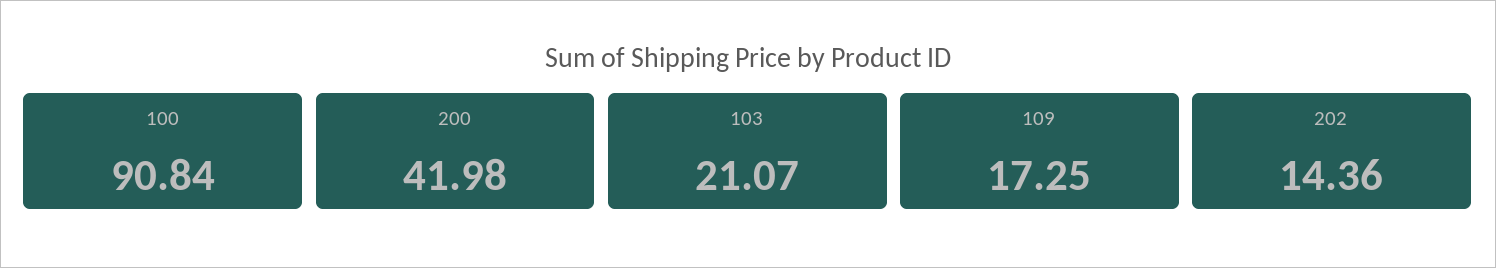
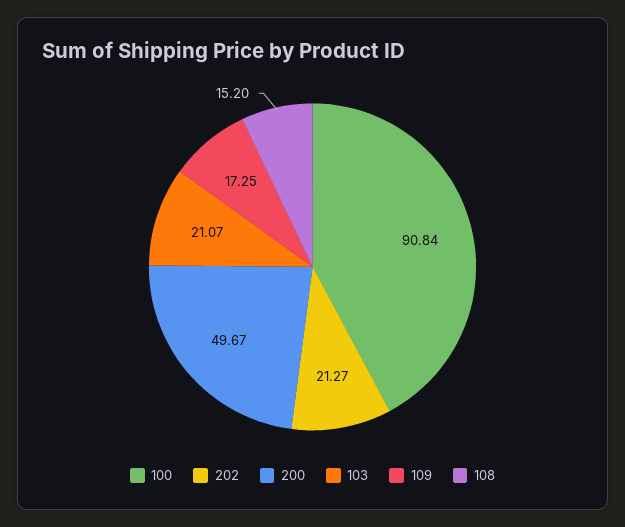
  {
    "100": 90.84,
-   "200": 41.98,
+   "200": 49.67,
    "103": 21.07,
    "109": 17.25,
-   "202": 14.36
+   "202": 21.27,
+   "108": 15.2
  }

